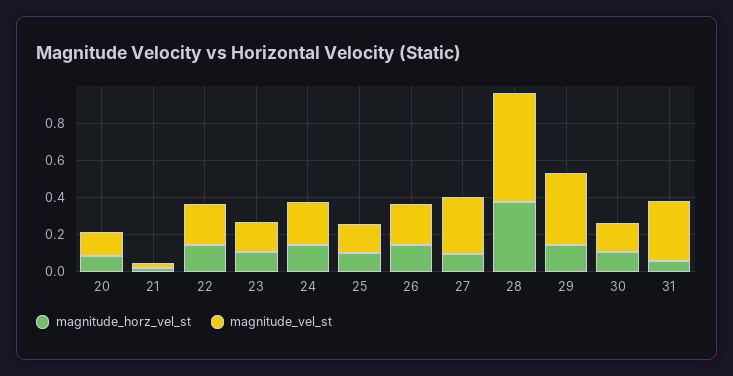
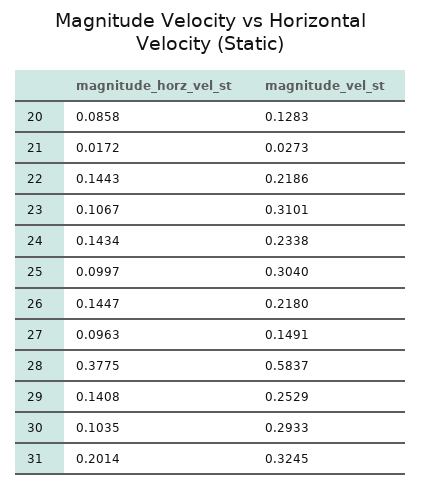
  {
    "magnitude_horz_vel_st": {
      "20": 0.0858,
      "21": 0.0172,
      "22": 0.1443,
      "23": 0.1067,
      "24": 0.1434,
      "25": 0.0997,
      "26": 0.1447,
      "27": 0.0963,
      "28": 0.3775,
      "29": 0.1408,
      "30": 0.1035,
-     "31": 0.05
+     "31": 0.2014
    },
    "magnitude_vel_st": {
      "20": 0.1283,
      "21": 0.0273,
      "22": 0.2186,
-     "23": 0.15,
+     "23": 0.3101,
      "24": 0.2338,
-     "25": 0.15,
+     "25": 0.304,
      "26": 0.218,
-     "27": 0.3,
+     "27": 0.1491,
      "28": 0.5837,
-     "29": 0.4,
+     "29": 0.2529,
-     "30": 0.15,
+     "30": 0.2933,
      "31": 0.3245
    }
  }

